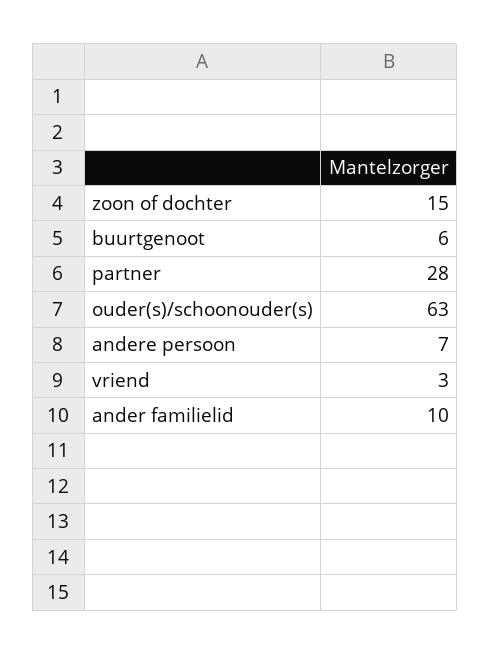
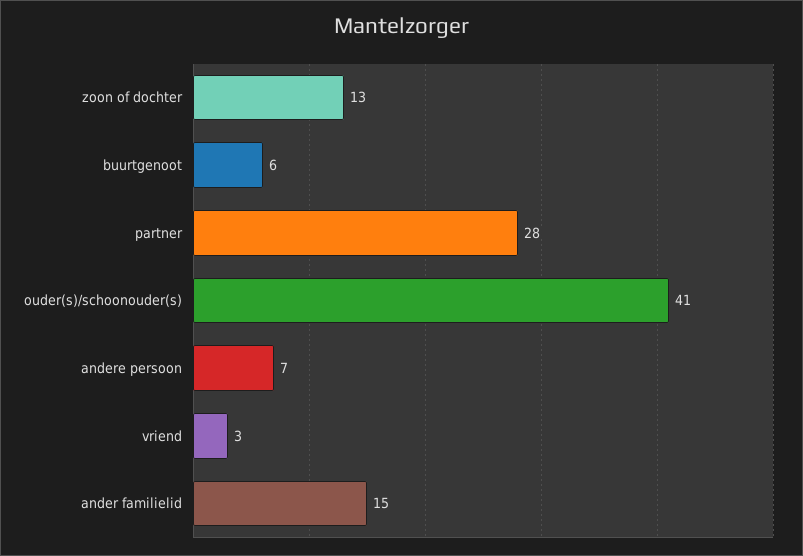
  {
-   "zoon of dochter": 15,
+   "zoon of dochter": 13,
    "buurtgenoot": 6,
    "partner": 28,
-   "ouder(s)/schoonouder(s)": 63,
+   "ouder(s)/schoonouder(s)": 41,
    "andere persoon": 7,
    "vriend": 3,
-   "ander familielid": 10
+   "ander familielid": 15
  }

